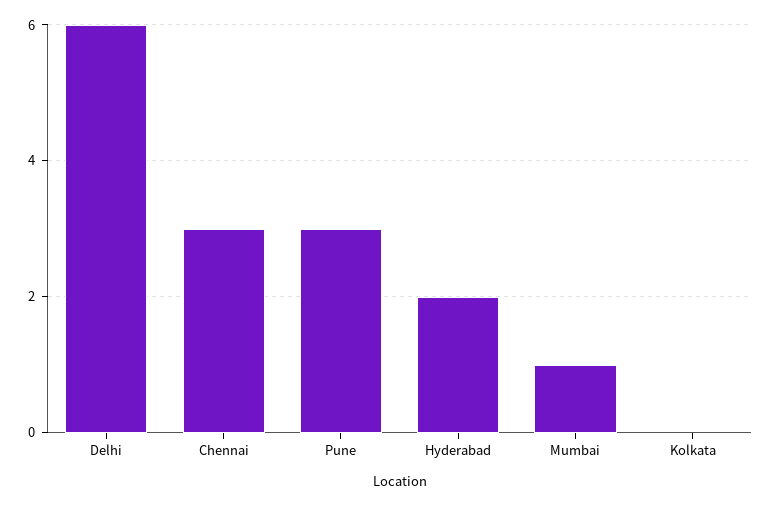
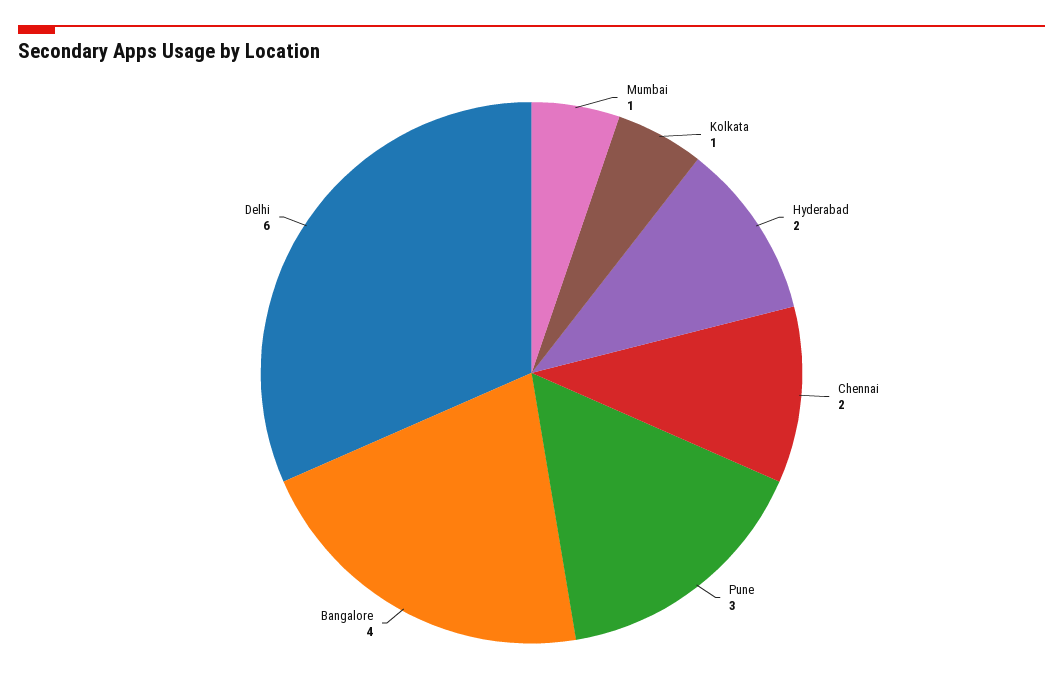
  {
    "Delhi": 6,
-   "Chennai": 3,
+   "Chennai": 2,
    "Pune": 3,
    "Hyderabad": 2,
    "Mumbai": 1,
-   "Kolkata": 0
+   "Kolkata": 1,
+   "Bangalore": 4
  }

